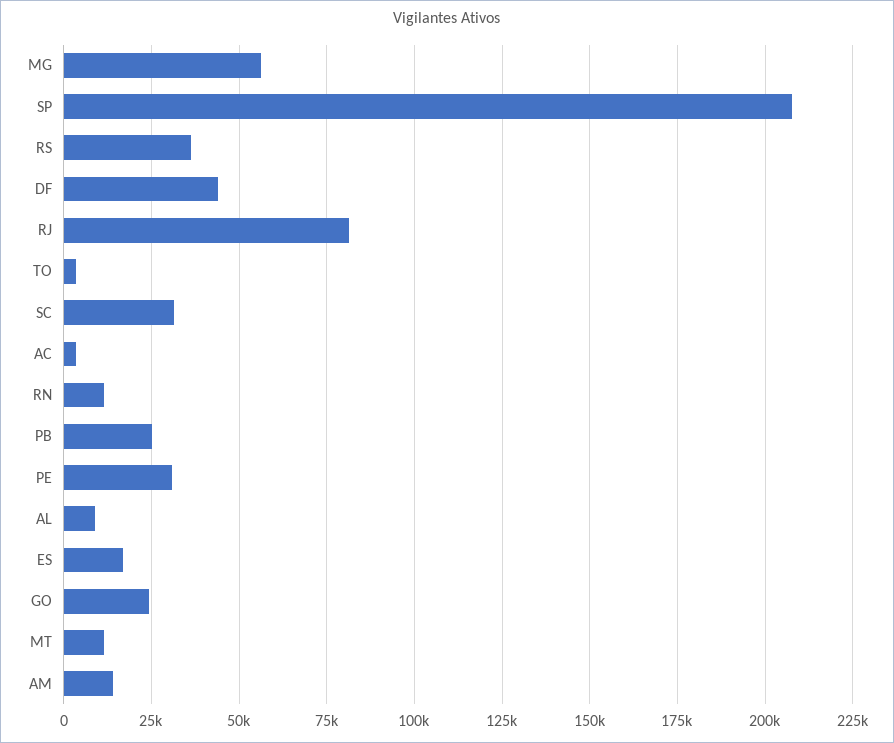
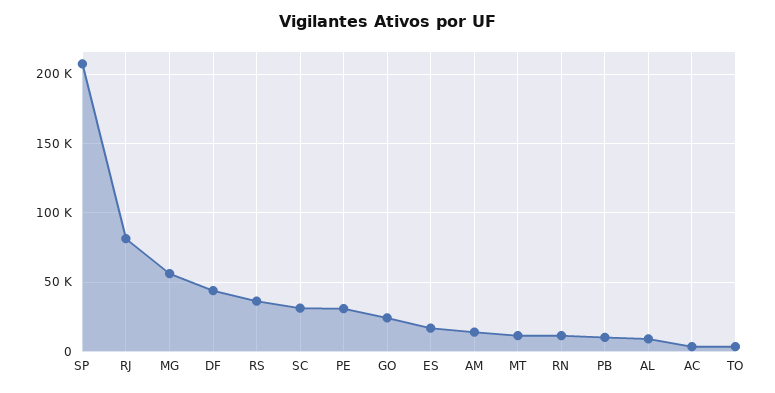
  {
    "MG": 55000,
    "SP": 207500,
    "RS": 37500,
    "DF": 45000,
    "RJ": 82500,
    "TO": 2500,
    "SC": 32500,
    "AC": 2500,
    "RN": 12500,
-   "PB": 25000,
+   "PB": 10000,
    "PE": 30000,
    "AL": 10000,
    "ES": 17500,
    "GO": 25000,
    "MT": 12500,
    "AM": 15000
  }

